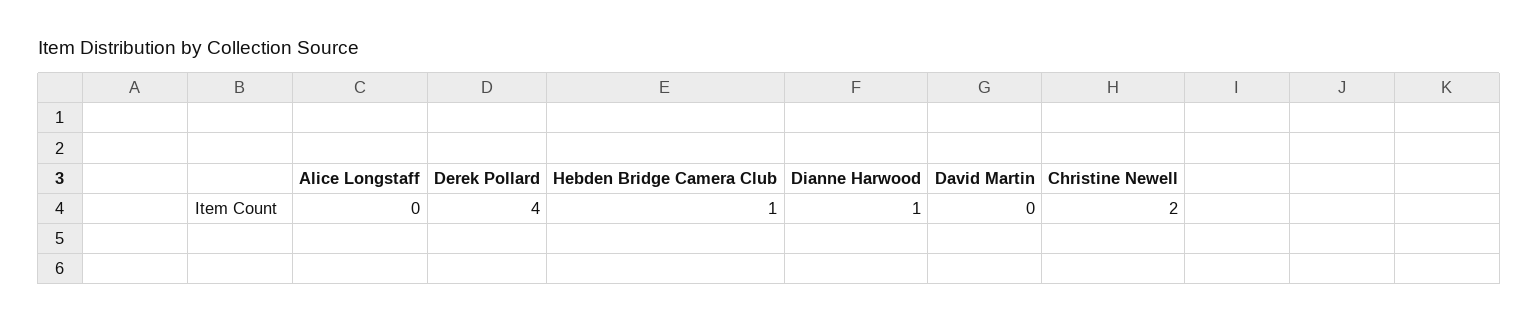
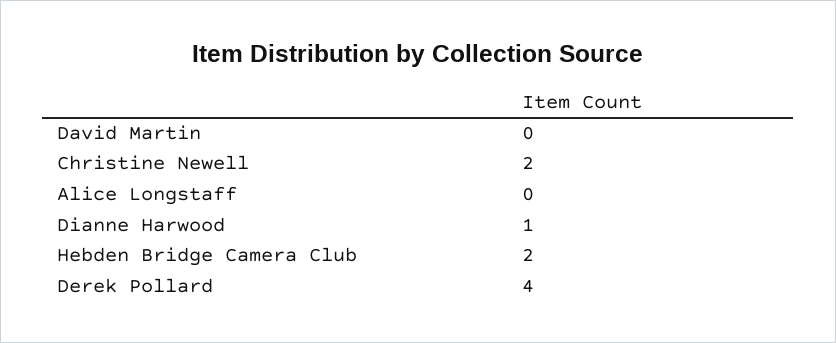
  {
    "Alice Longstaff": 0,
    "Derek Pollard": 4,
-   "Hebden Bridge Camera Club": 1,
+   "Hebden Bridge Camera Club": 2,
    "Dianne Harwood": 1,
    "David Martin": 0,
    "Christine Newell": 2
  }

